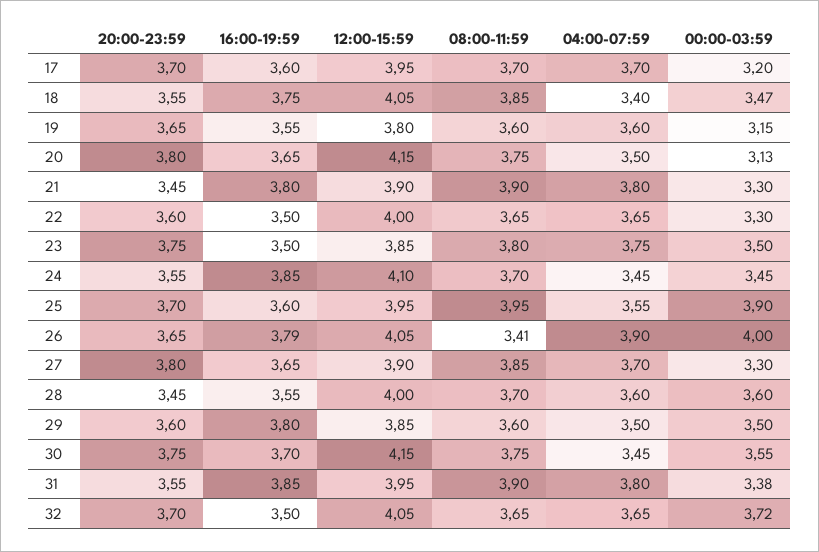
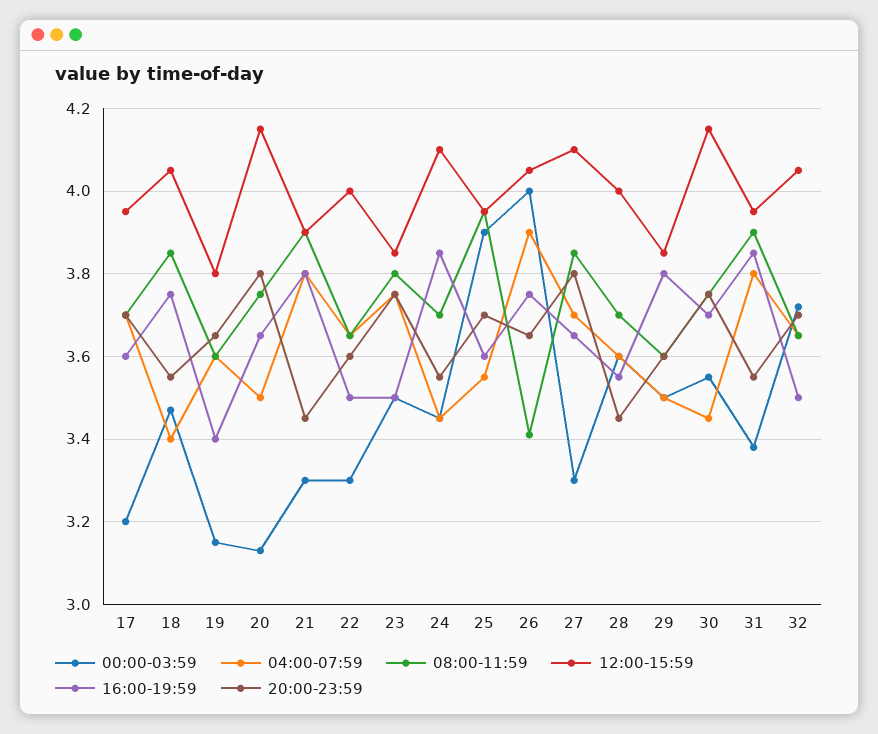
  {
    "20:00-23:59": {
      "17": 3.7,
      "18": 3.55,
      "19": 3.65,
      "20": 3.8,
      "21": 3.45,
      "22": 3.6,
      "23": 3.75,
      "24": 3.55,
      "25": 3.7,
      "26": 3.65,
      "27": 3.8,
      "28": 3.45,
      "29": 3.6,
      "30": 3.75,
      "31": 3.55,
      "32": 3.7
    },
    "16:00-19:59": {
      "17": 3.6,
      "18": 3.75,
-     "19": 3.55,
+     "19": 3.4,
      "20": 3.65,
      "21": 3.8,
      "22": 3.5,
      "23": 3.5,
      "24": 3.85,
      "25": 3.6,
-     "26": 3.79,
+     "26": 3.75,
      "27": 3.65,
      "28": 3.55,
      "29": 3.8,
      "30": 3.7,
      "31": 3.85,
      "32": 3.5
    },
    "12:00-15:59": {
      "17": 3.95,
      "18": 4.05,
      "19": 3.8,
      "20": 4.15,
      "21": 3.9,
      "22": 4,
      "23": 3.85,
      "24": 4.1,
      "25": 3.95,
      "26": 4.05,
-     "27": 3.9,
+     "27": 4.1,
      "28": 4,
      "29": 3.85,
      "30": 4.15,
      "31": 3.95,
      "32": 4.05
    },
    "08:00-11:59": {
      "17": 3.7,
      "18": 3.85,
      "19": 3.6,
      "20": 3.75,
      "21": 3.9,
      "22": 3.65,
      "23": 3.8,
      "24": 3.7,
      "25": 3.95,
      "26": 3.41,
      "27": 3.85,
      "28": 3.7,
      "29": 3.6,
      "30": 3.75,
      "31": 3.9,
      "32": 3.65
    },
    "04:00-07:59": {
      "17": 3.7,
      "18": 3.4,
      "19": 3.6,
      "20": 3.5,
      "21": 3.8,
      "22": 3.65,
      "23": 3.75,
      "24": 3.45,
      "25": 3.55,
      "26": 3.9,
      "27": 3.7,
      "28": 3.6,
      "29": 3.5,
      "30": 3.45,
      "31": 3.8,
      "32": 3.65
    },
    "00:00-03:59": {
      "17": 3.2,
      "18": 3.47,
      "19": 3.15,
      "20": 3.13,
      "21": 3.3,
      "22": 3.3,
      "23": 3.5,
      "24": 3.45,
      "25": 3.9,
      "26": 4,
      "27": 3.3,
      "28": 3.6,
      "29": 3.5,
      "30": 3.55,
      "31": 3.38,
      "32": 3.72
    }
  }

